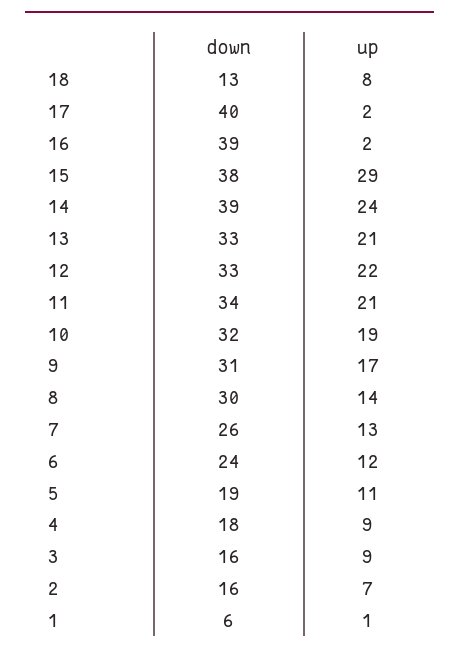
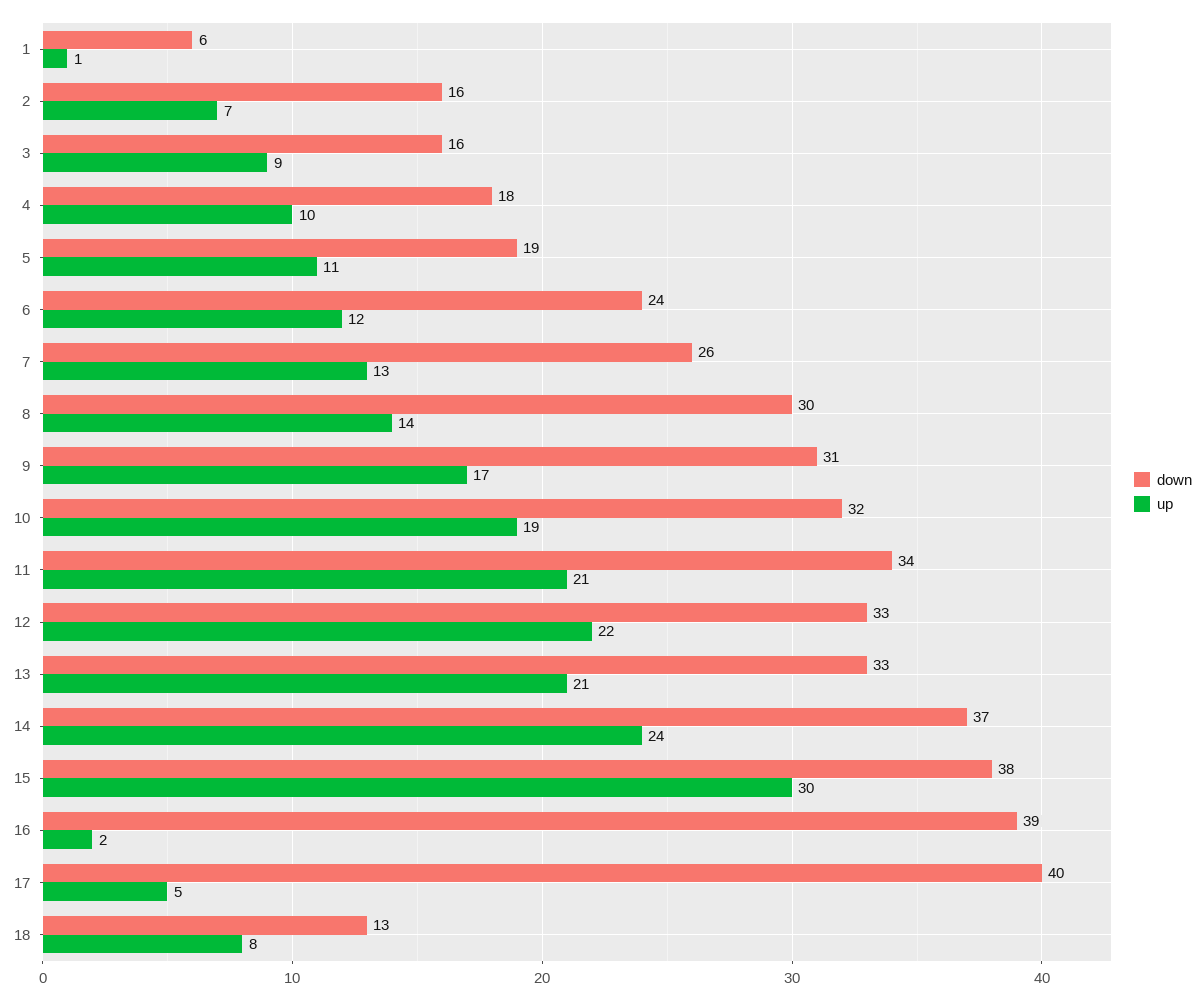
  {
    "down": {
      "18": 13,
      "17": 40,
      "16": 39,
      "15": 38,
-     "14": 39,
+     "14": 37,
      "13": 33,
      "12": 33,
      "11": 34,
      "10": 32,
      "9": 31,
      "8": 30,
      "7": 26,
      "6": 24,
      "5": 19,
      "4": 18,
      "3": 16,
      "2": 16,
      "1": 6
    },
    "up": {
      "18": 8,
-     "17": 2,
+     "17": 5,
      "16": 2,
-     "15": 29,
+     "15": 30,
      "14": 24,
      "13": 21,
      "12": 22,
      "11": 21,
      "10": 19,
      "9": 17,
      "8": 14,
      "7": 13,
      "6": 12,
      "5": 11,
-     "4": 9,
+     "4": 10,
      "3": 9,
      "2": 7,
      "1": 1
    }
  }

